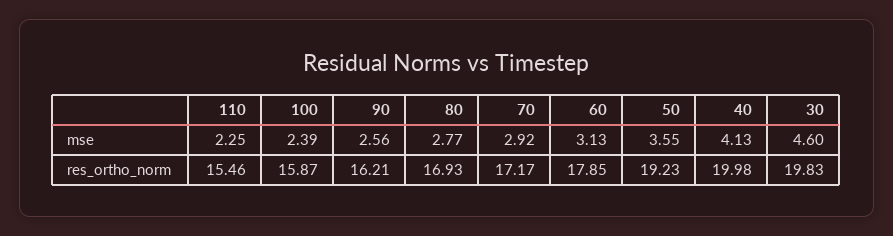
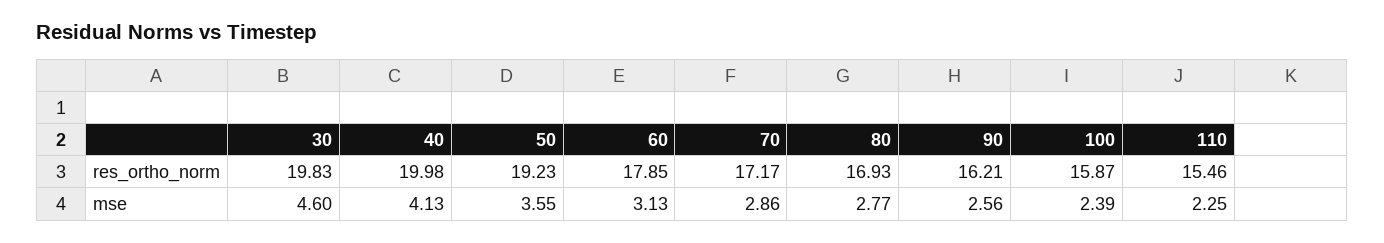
  {
    "110": {
      "mse": 2.25,
      "res_ortho_norm": 15.46
    },
    "100": {
      "mse": 2.39,
      "res_ortho_norm": 15.87
    },
    "90": {
      "mse": 2.56,
      "res_ortho_norm": 16.21
    },
    "80": {
      "mse": 2.77,
      "res_ortho_norm": 16.93
    },
    "70": {
-     "mse": 2.92,
+     "mse": 2.86,
      "res_ortho_norm": 17.17
    },
    "60": {
      "mse": 3.13,
      "res_ortho_norm": 17.85
    },
    "50": {
      "mse": 3.55,
      "res_ortho_norm": 19.23
    },
    "40": {
      "mse": 4.13,
      "res_ortho_norm": 19.98
    },
    "30": {
      "mse": 4.6,
      "res_ortho_norm": 19.83
    }
  }

